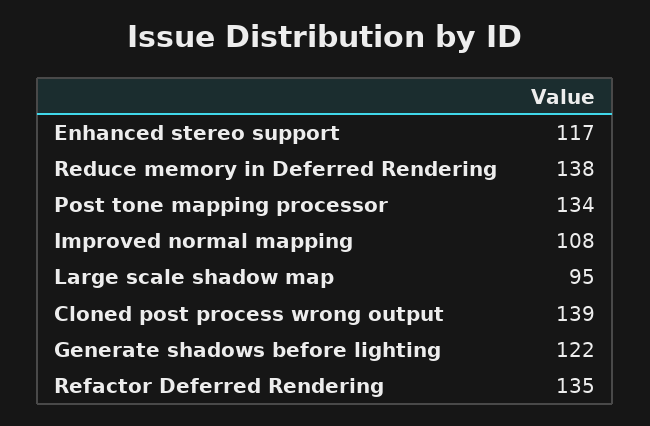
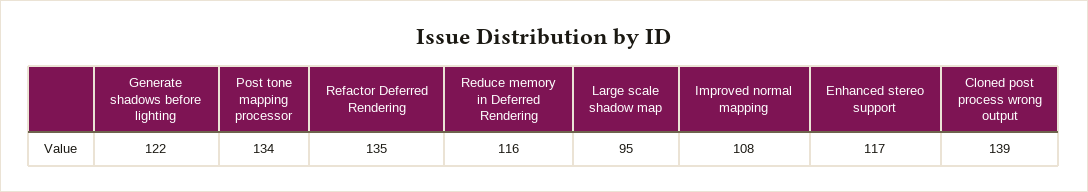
  {
    "Enhanced stereo support": 117,
-   "Reduce memory in Deferred Rendering": 138,
+   "Reduce memory in Deferred Rendering": 116,
    "Post tone mapping processor": 134,
    "Improved normal mapping": 108,
    "Large scale shadow map": 95,
    "Cloned post process wrong output": 139,
    "Generate shadows before lighting": 122,
    "Refactor Deferred Rendering": 135
  }

